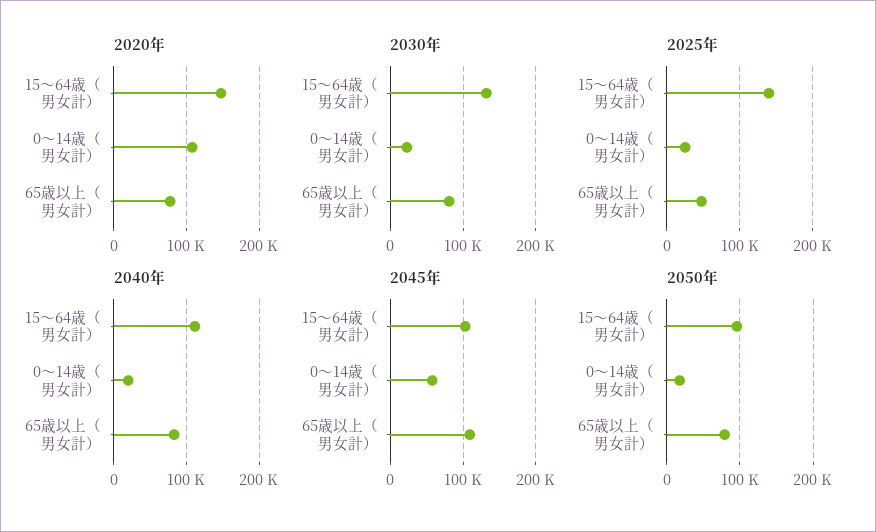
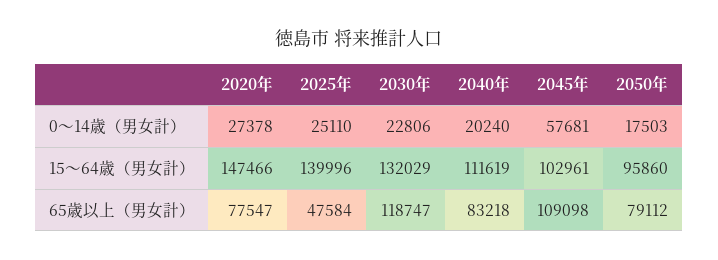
  {
    "2020年": {
      "15～64歳（男女計）": 147466,
-     "0～14歳（男女計）": 110000,
+     "0～14歳（男女計）": 27378,
      "65歳以上（男女計）": 77547
    },
    "2030年": {
      "15～64歳（男女計）": 132029,
      "0～14歳（男女計）": 22806,
-     "65歳以上（男女計）": 80000
+     "65歳以上（男女計）": 118747
    },
    "2025年": {
      "15～64歳（男女計）": 139996,
      "0～14歳（男女計）": 25110,
      "65歳以上（男女計）": 47584
    },
    "2040年": {
      "15～64歳（男女計）": 111619,
      "0～14歳（男女計）": 20240,
      "65歳以上（男女計）": 83218
    },
    "2045年": {
      "15～64歳（男女計）": 102961,
      "0～14歳（男女計）": 57681,
      "65歳以上（男女計）": 109098
    },
    "2050年": {
      "15～64歳（男女計）": 95860,
      "0～14歳（男女計）": 17503,
      "65歳以上（男女計）": 79112
    }
  }

